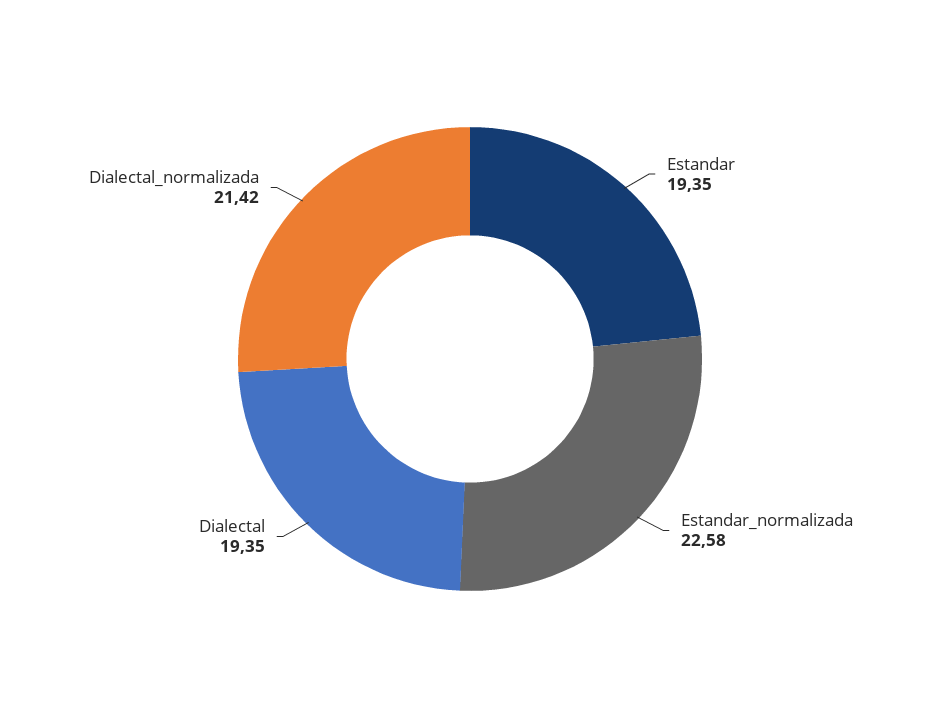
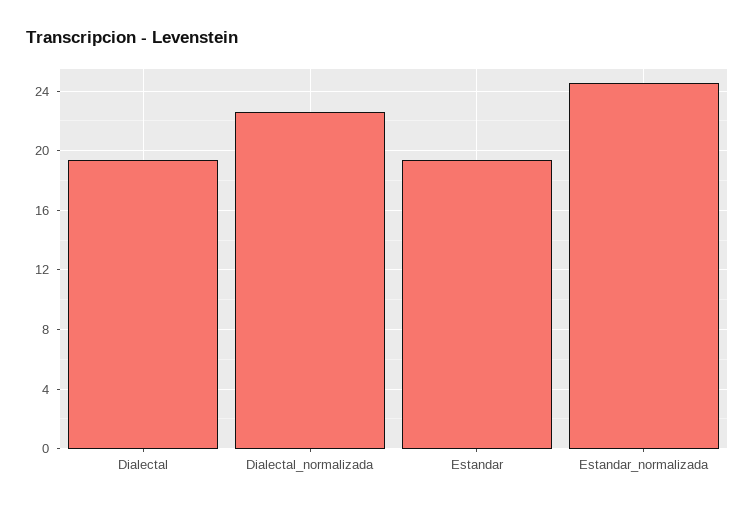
  {
    "Estandar": 19.35,
-   "Estandar_normalizada": 22.58,
+   "Estandar_normalizada": 24.5,
    "Dialectal": 19.35,
-   "Dialectal_normalizada": 21.42
+   "Dialectal_normalizada": 22.5
  }

